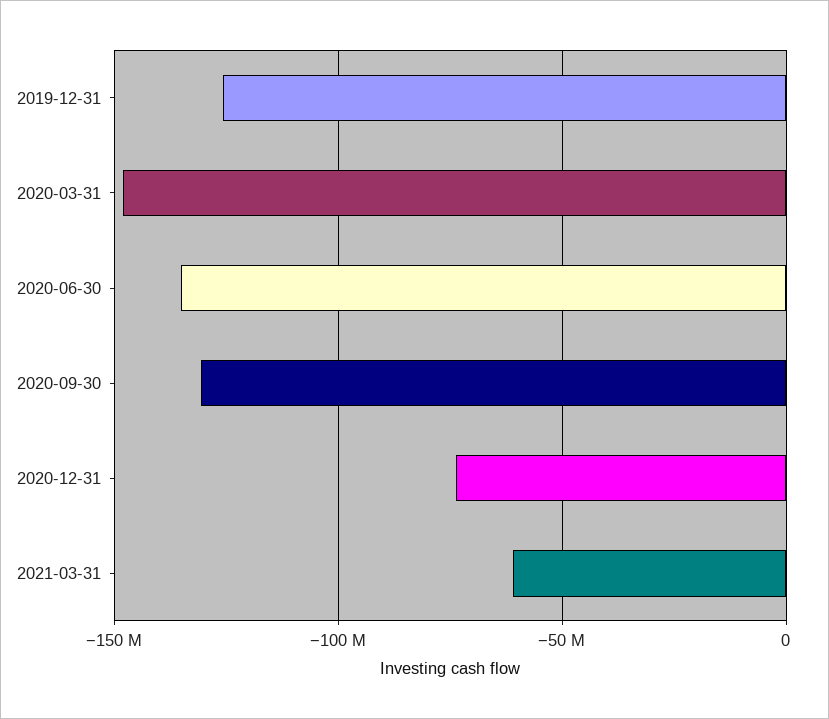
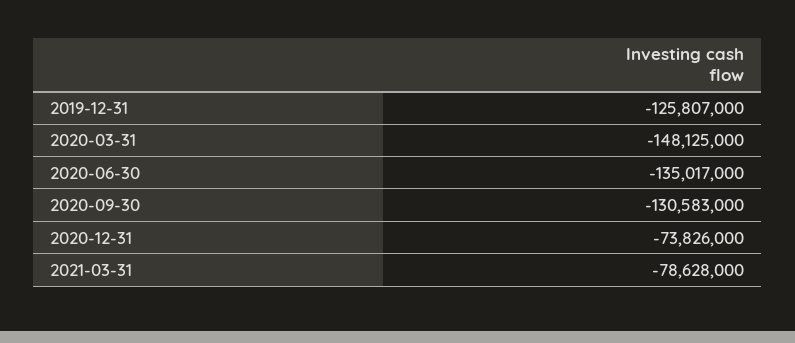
  {
    "2019-12-31": -125807000,
    "2020-03-31": -148125000,
    "2020-06-30": -135017000,
    "2020-09-30": -130583000,
    "2020-12-31": -73826000,
-   "2021-03-31": -60000000
+   "2021-03-31": -78628000
  }

